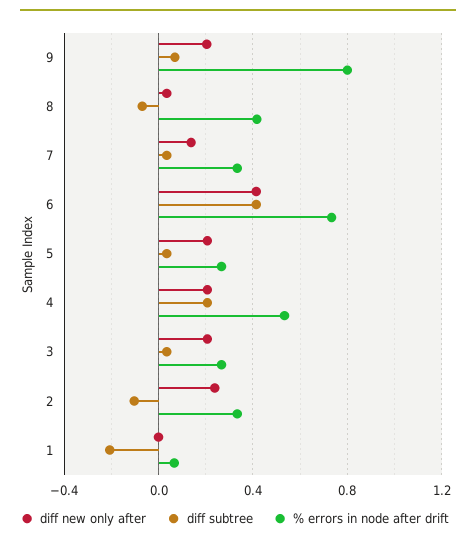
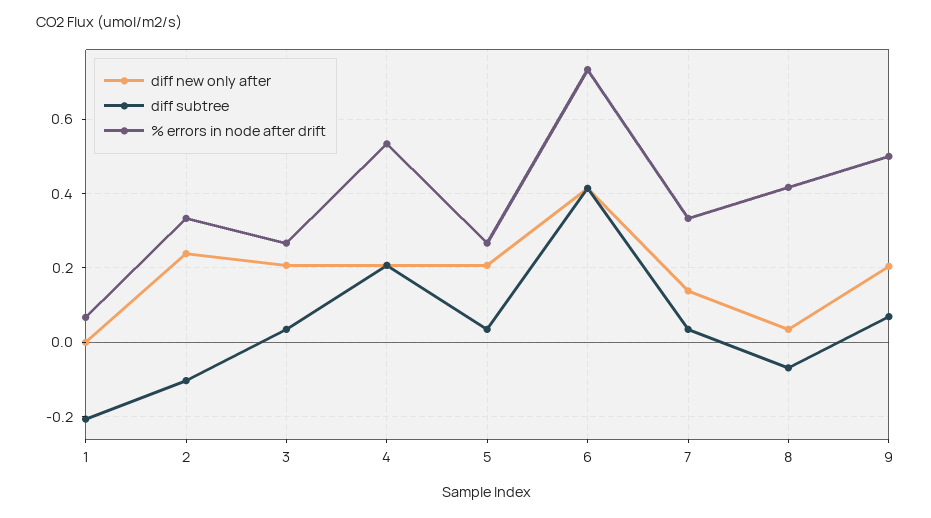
  {
    "diff new only after": {
      "9": 0.2,
      "8": 0.04,
      "7": 0.14,
      "6": 0.42,
      "5": 0.2,
      "4": 0.2,
      "3": 0.2,
      "2": 0.24,
      "1": 0
    },
    "diff subtree": {
      "9": 0.06,
      "8": -0.06,
      "7": 0.04,
      "6": 0.42,
      "5": 0.04,
      "4": 0.2,
      "3": 0.04,
      "2": -0.1,
      "1": -0.2
    },
    "% errors in node after drift": {
-     "9": 0.8,
+     "9": 0.5,
      "8": 0.42,
      "7": 0.34,
      "6": 0.74,
      "5": 0.26,
      "4": 0.54,
      "3": 0.26,
      "2": 0.34,
      "1": 0.06
    }
  }

